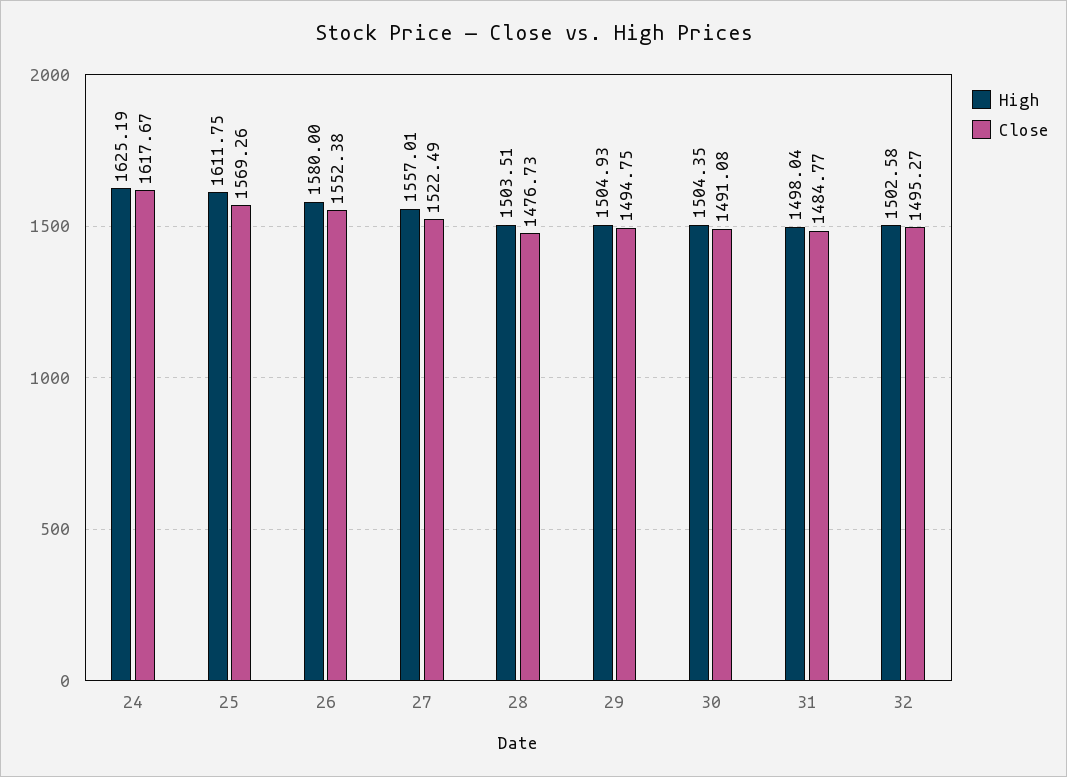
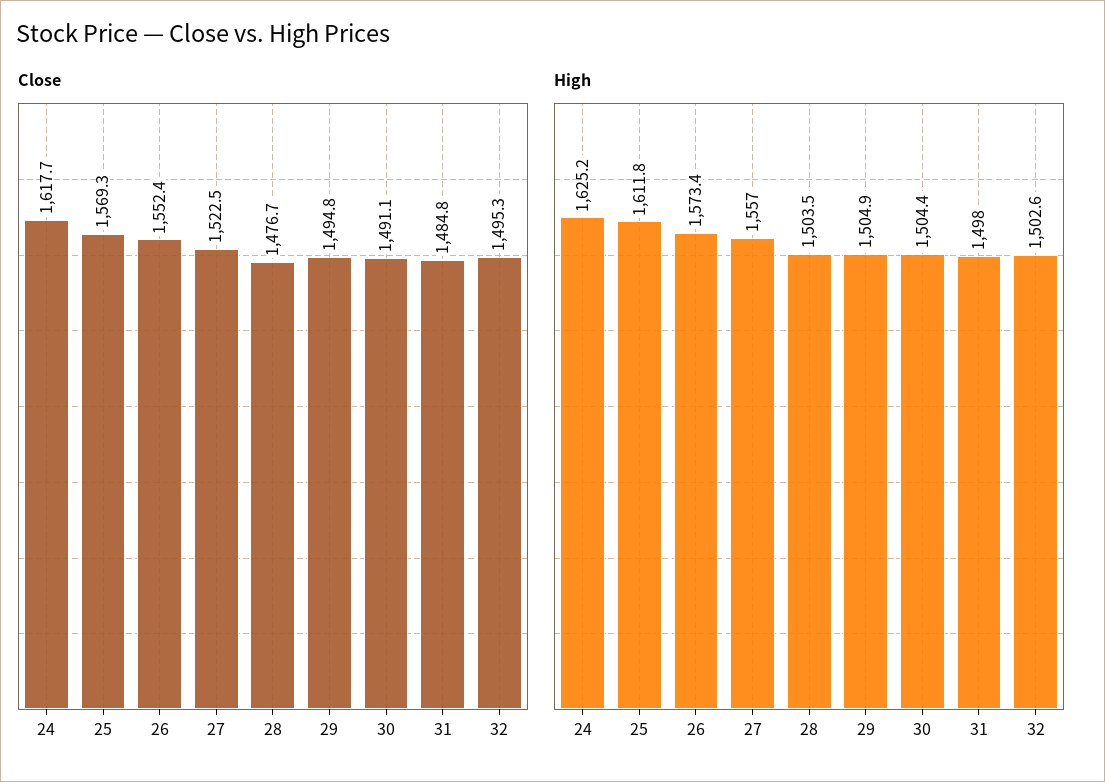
  {
    "High": {
      "24": 1625.19,
      "25": 1611.75,
-     "26": 1580,
+     "26": 1573.4,
      "27": 1557.01,
      "28": 1503.51,
      "29": 1504.93,
      "30": 1504.35,
      "31": 1498.04,
      "32": 1502.58
    },
    "Close": {
      "24": 1617.67,
      "25": 1569.26,
      "26": 1552.38,
      "27": 1522.49,
      "28": 1476.73,
      "29": 1494.75,
      "30": 1491.08,
      "31": 1484.77,
      "32": 1495.27
    }
  }

